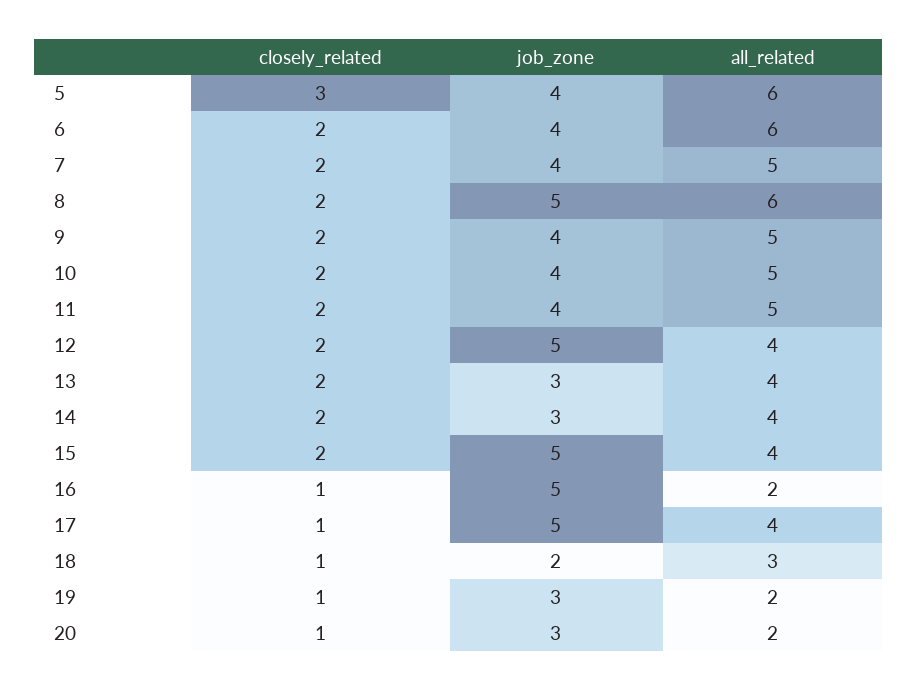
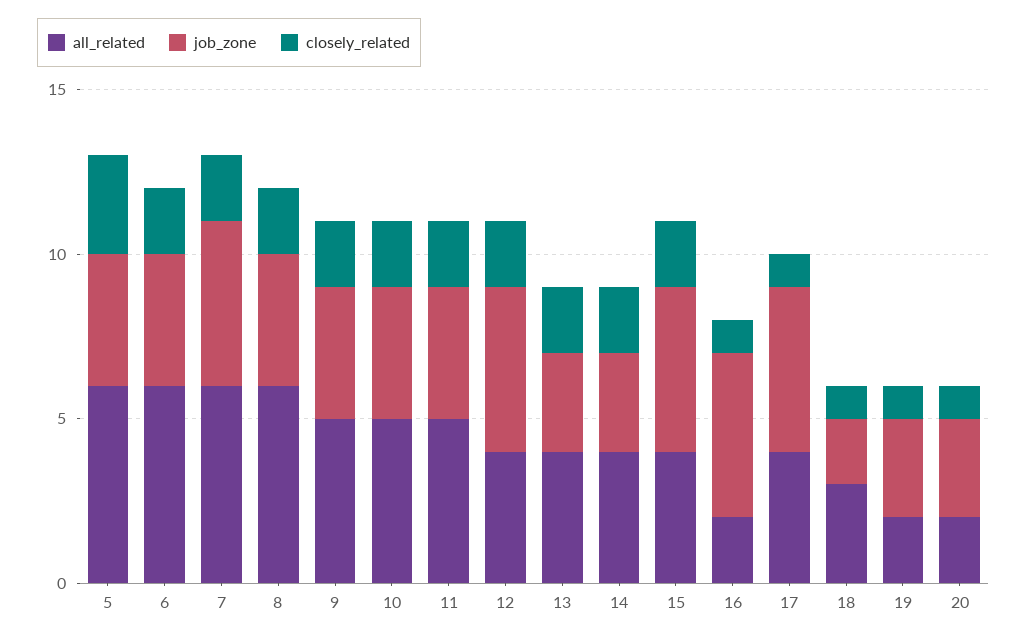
  {
    "closely_related": {
      "5": 3,
      "6": 2,
      "7": 2,
      "8": 2,
      "9": 2,
      "10": 2,
      "11": 2,
      "12": 2,
      "13": 2,
      "14": 2,
      "15": 2,
      "16": 1,
      "17": 1,
      "18": 1,
      "19": 1,
      "20": 1
    },
    "job_zone": {
      "5": 4,
      "6": 4,
-     "7": 4,
+     "7": 5,
-     "8": 5,
+     "8": 4,
      "9": 4,
      "10": 4,
      "11": 4,
      "12": 5,
      "13": 3,
      "14": 3,
      "15": 5,
      "16": 5,
      "17": 5,
      "18": 2,
      "19": 3,
      "20": 3
    },
    "all_related": {
      "5": 6,
      "6": 6,
-     "7": 5,
+     "7": 6,
      "8": 6,
      "9": 5,
      "10": 5,
      "11": 5,
      "12": 4,
      "13": 4,
      "14": 4,
      "15": 4,
      "16": 2,
      "17": 4,
      "18": 3,
      "19": 2,
      "20": 2
    }
  }

